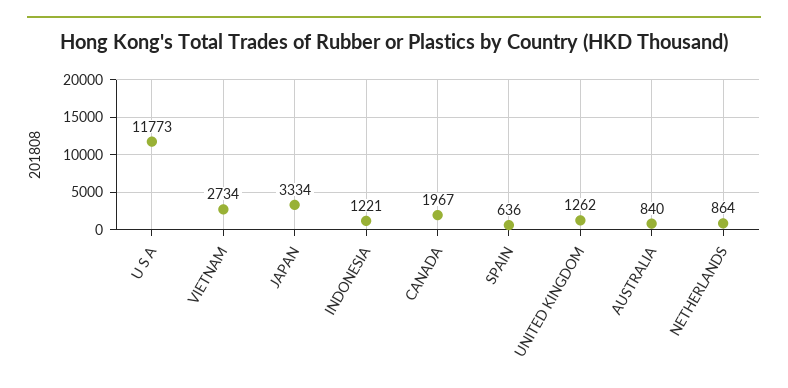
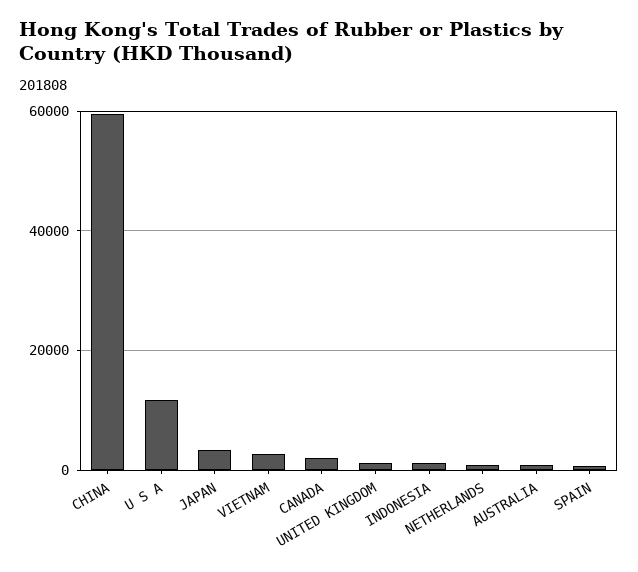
  {
    "U S A": 11773,
    "VIETNAM": 2734,
    "JAPAN": 3334,
    "INDONESIA": 1221,
    "CANADA": 1967,
    "SPAIN": 636,
    "UNITED KINGDOM": 1262,
    "AUSTRALIA": 840,
-   "NETHERLANDS": 864
+   "NETHERLANDS": 864,
+   "CHINA": 60000
  }

